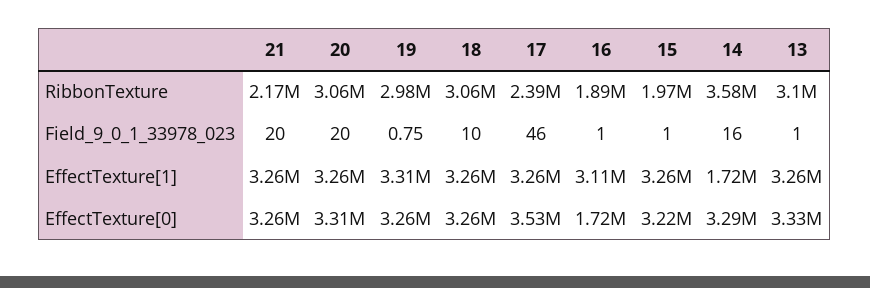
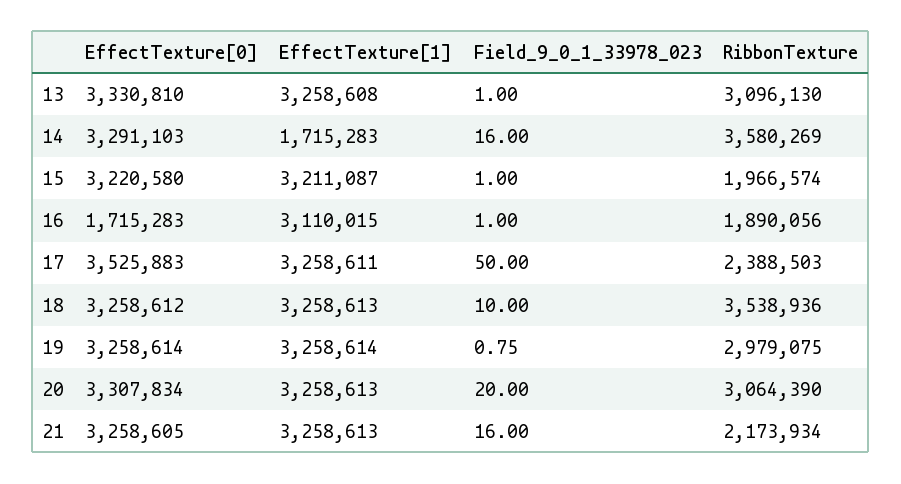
  {
    "21": {
      "RibbonTexture": 2173934,
-     "Field_9_0_1_33978_023": 20,
+     "Field_9_0_1_33978_023": 16,
      "EffectTexture[1]": 3258613,
      "EffectTexture[0]": 3258605
    },
    "20": {
      "RibbonTexture": 3064390,
      "Field_9_0_1_33978_023": 20,
      "EffectTexture[1]": 3258613,
      "EffectTexture[0]": 3307834
    },
    "19": {
      "RibbonTexture": 2979075,
      "Field_9_0_1_33978_023": 0.75,
-     "EffectTexture[1]": 3310000,
+     "EffectTexture[1]": 3258614,
      "EffectTexture[0]": 3258614
    },
    "18": {
-     "RibbonTexture": 3060000,
+     "RibbonTexture": 3538936,
      "Field_9_0_1_33978_023": 10,
      "EffectTexture[1]": 3258613,
      "EffectTexture[0]": 3258612
    },
    "17": {
      "RibbonTexture": 2388503,
-     "Field_9_0_1_33978_023": 46,
+     "Field_9_0_1_33978_023": 50,
      "EffectTexture[1]": 3258611,
      "EffectTexture[0]": 3525883
    },
    "16": {
      "RibbonTexture": 1890056,
      "Field_9_0_1_33978_023": 1,
      "EffectTexture[1]": 3110015,
      "EffectTexture[0]": 1715283
    },
    "15": {
      "RibbonTexture": 1966574,
      "Field_9_0_1_33978_023": 1,
-     "EffectTexture[1]": 3260000,
+     "EffectTexture[1]": 3211087,
      "EffectTexture[0]": 3220580
    },
    "14": {
      "RibbonTexture": 3580269,
      "Field_9_0_1_33978_023": 16,
      "EffectTexture[1]": 1715283,
      "EffectTexture[0]": 3291103
    },
    "13": {
      "RibbonTexture": 3096130,
      "Field_9_0_1_33978_023": 1,
      "EffectTexture[1]": 3258608,
      "EffectTexture[0]": 3330810
    }
  }

